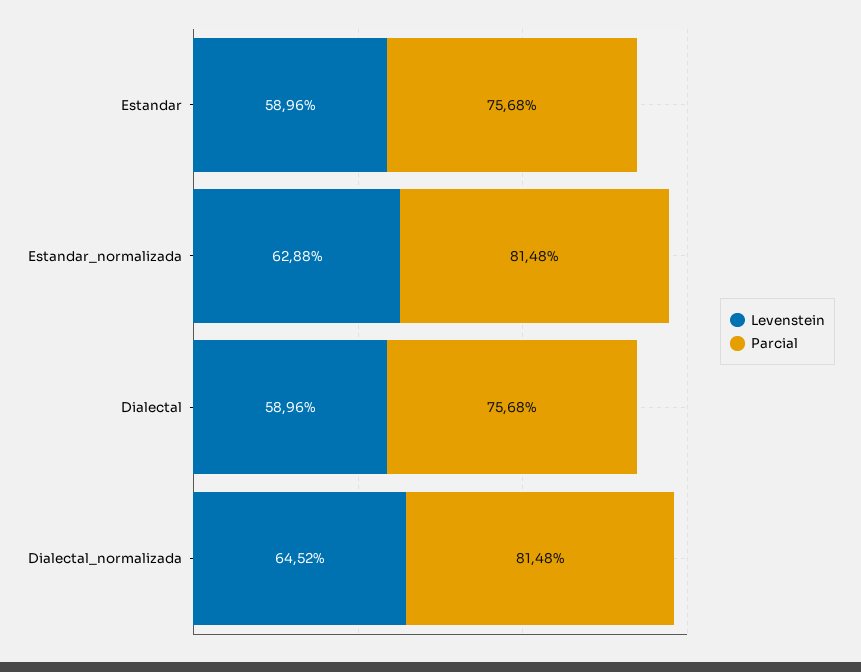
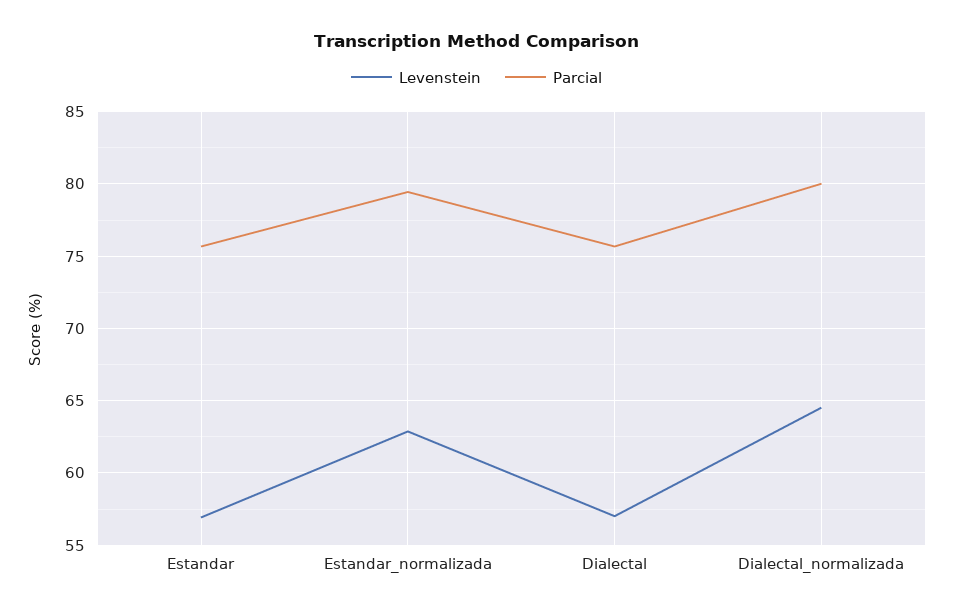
  {
    "Levenstein": {
-     "Estandar": 58.96,
+     "Estandar": 57,
      "Estandar_normalizada": 62.88,
-     "Dialectal": 58.96,
+     "Dialectal": 57,
      "Dialectal_normalizada": 64.52
    },
    "Parcial": {
      "Estandar": 75.68,
-     "Estandar_normalizada": 81.48,
+     "Estandar_normalizada": 79.5,
      "Dialectal": 75.68,
-     "Dialectal_normalizada": 81.48
+     "Dialectal_normalizada": 80
    }
  }

